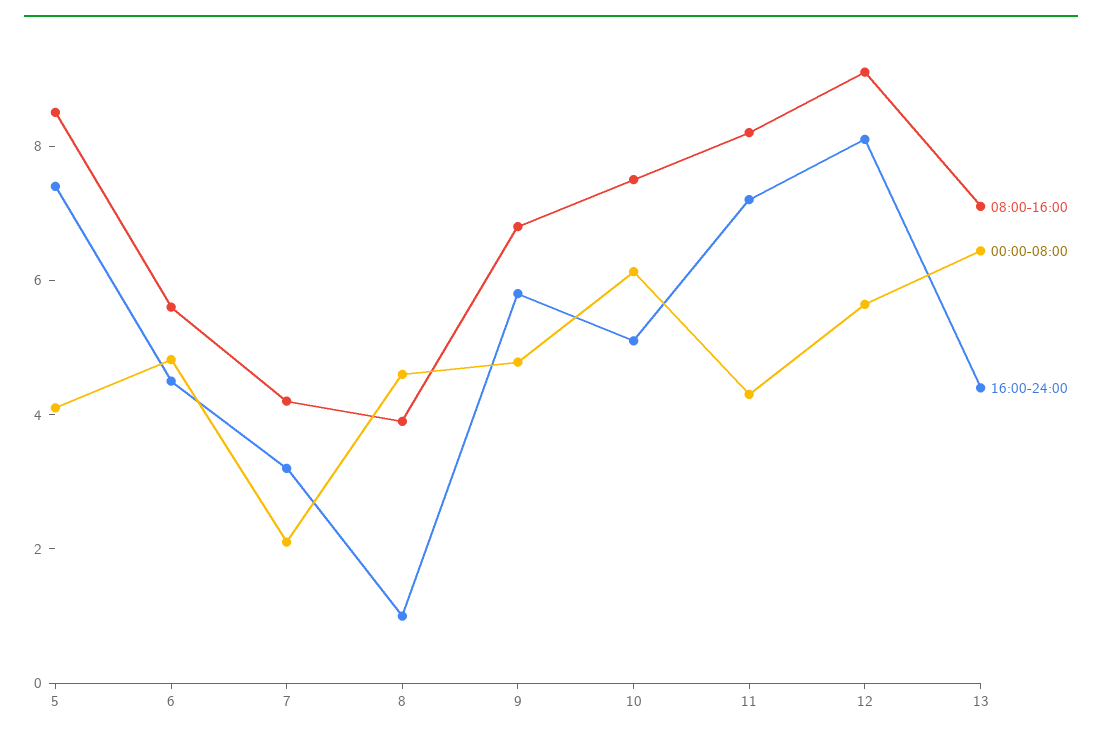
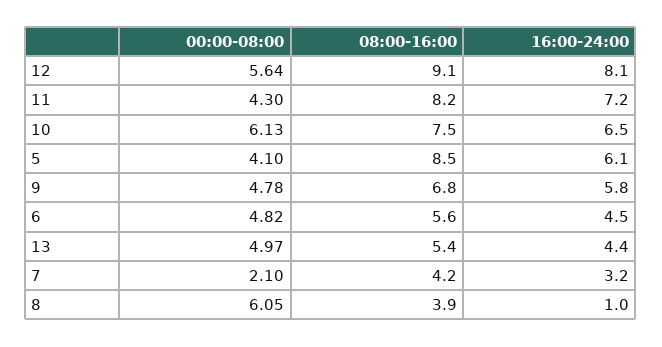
  {
    "08:00-16:00": {
      "5": 8.5,
      "6": 5.6,
      "7": 4.2,
      "8": 3.9,
      "9": 6.8,
      "10": 7.5,
      "11": 8.2,
      "12": 9.1,
-     "13": 7
+     "13": 5.4
    },
    "00:00-08:00": {
      "5": 4.1,
      "6": 4.82,
      "7": 2.1,
-     "8": 4.5,
+     "8": 6.05,
      "9": 4.78,
      "10": 6.13,
      "11": 4.3,
      "12": 5.64,
-     "13": 6.5
+     "13": 4.97
    },
    "16:00-24:00": {
-     "5": 7.5,
+     "5": 6.1,
      "6": 4.5,
      "7": 3.2,
      "8": 1,
      "9": 5.8,
-     "10": 5,
+     "10": 6.5,
      "11": 7.2,
      "12": 8.1,
      "13": 4.4
    }
  }

